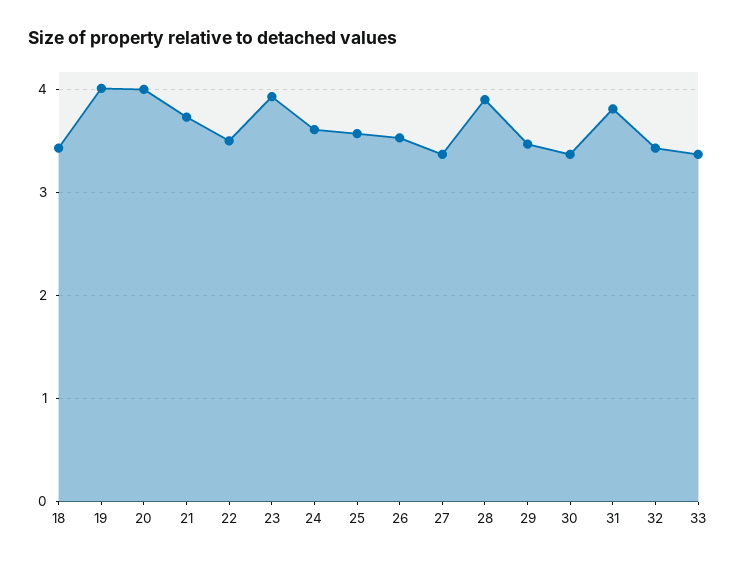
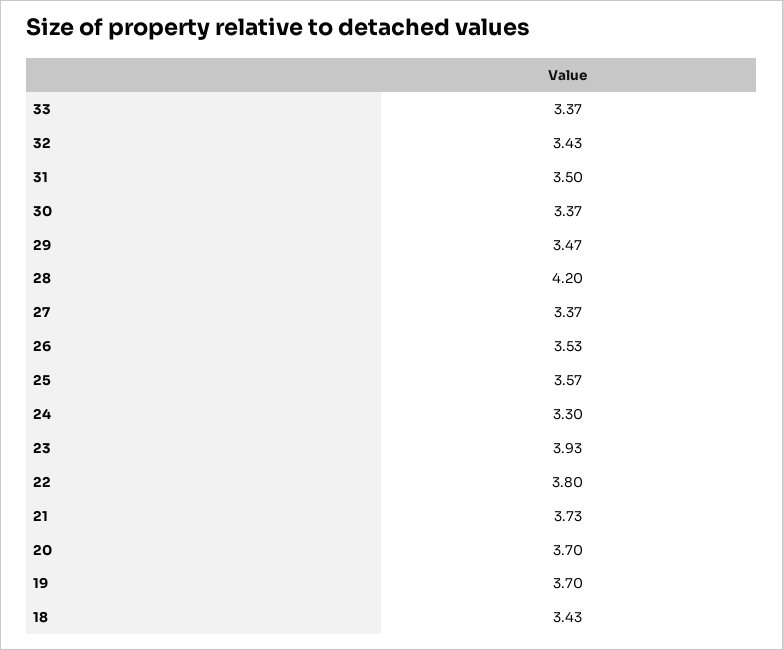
  {
    "18": 3.43,
-   "19": 4,
+   "19": 3.7,
-   "20": 4,
+   "20": 3.7,
    "21": 3.73,
-   "22": 3.5,
+   "22": 3.8,
    "23": 3.93,
-   "24": 3.6,
+   "24": 3.3,
    "25": 3.57,
    "26": 3.53,
    "27": 3.37,
-   "28": 3.9,
+   "28": 4.2,
    "29": 3.47,
    "30": 3.37,
-   "31": 3.8,
+   "31": 3.5,
    "32": 3.43,
    "33": 3.37
  }

